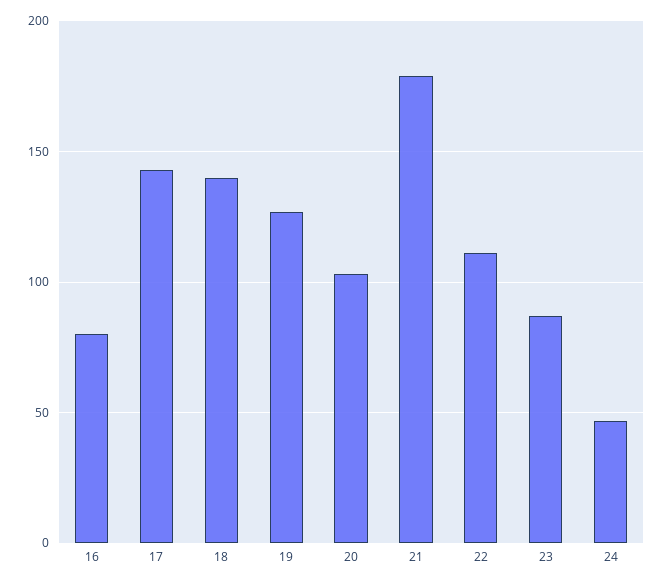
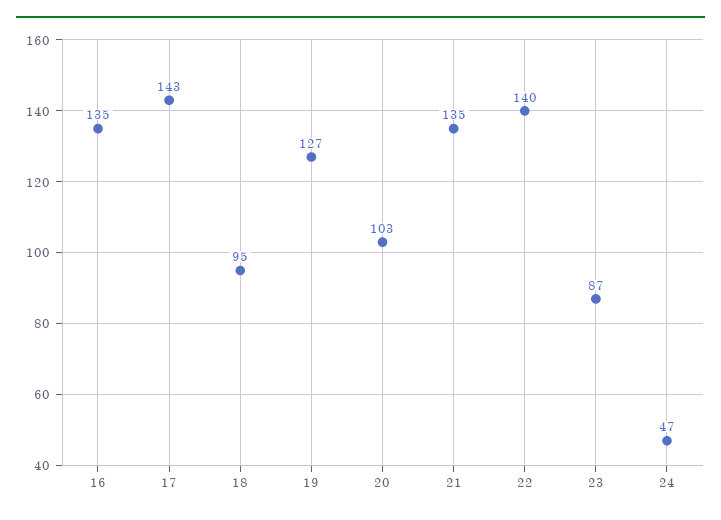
  {
-   "16": 80,
+   "16": 135,
    "17": 143,
-   "18": 140,
+   "18": 95,
    "19": 127,
    "20": 103,
-   "21": 180,
+   "21": 135,
-   "22": 110,
+   "22": 140,
    "23": 87,
    "24": 47
  }

